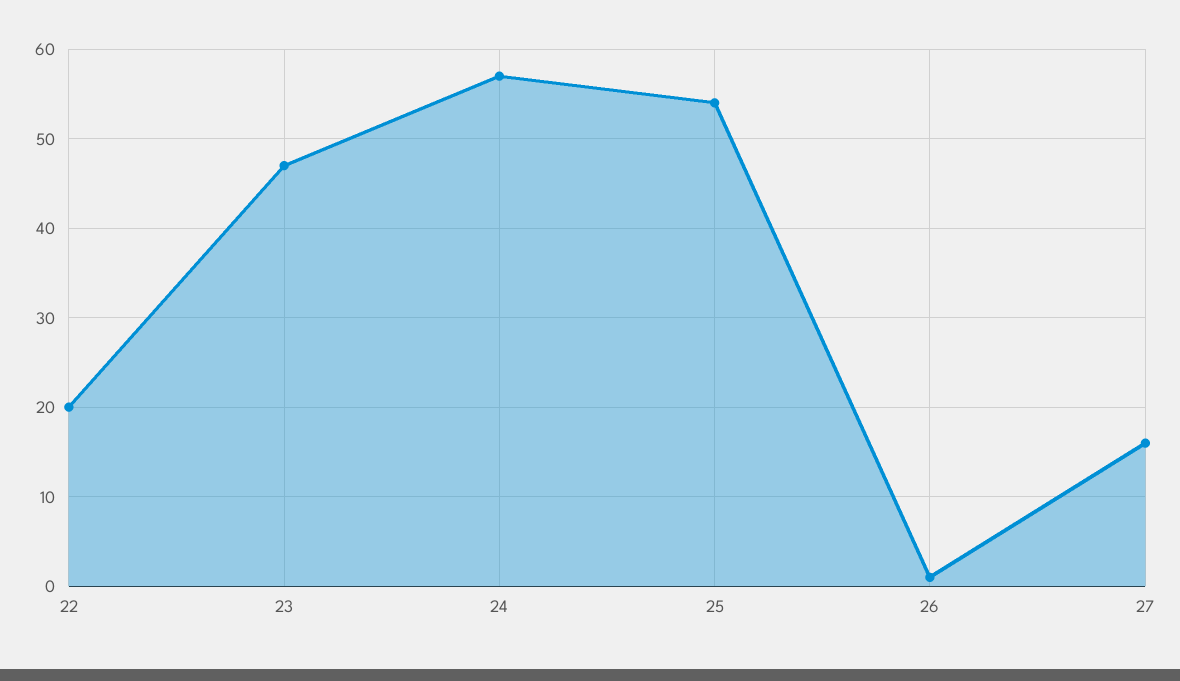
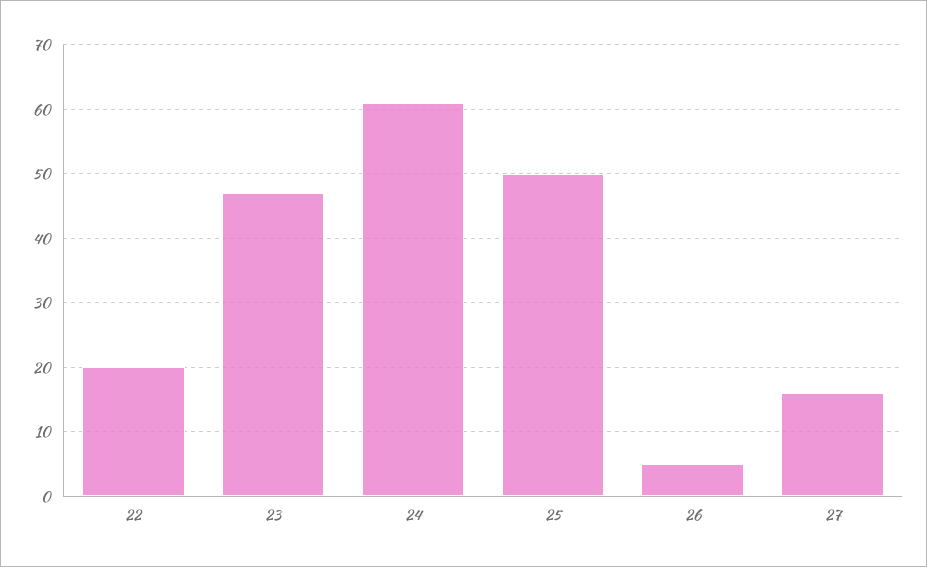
  {
    "22": 20,
    "23": 47,
-   "24": 57,
+   "24": 61,
-   "25": 54,
+   "25": 50,
-   "26": 1,
+   "26": 5,
    "27": 16
  }

